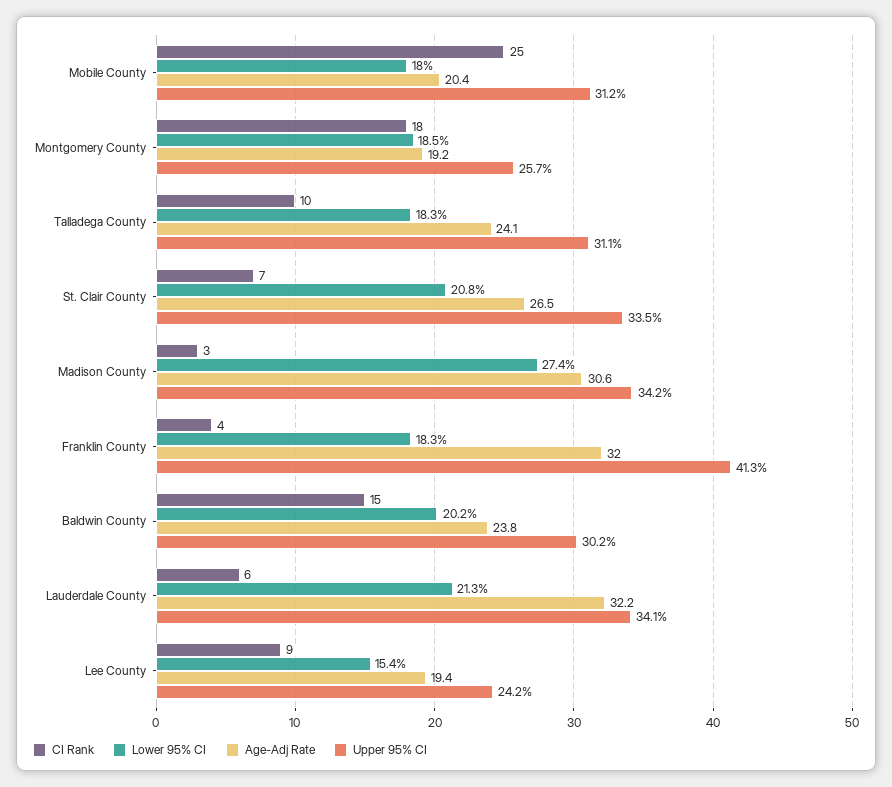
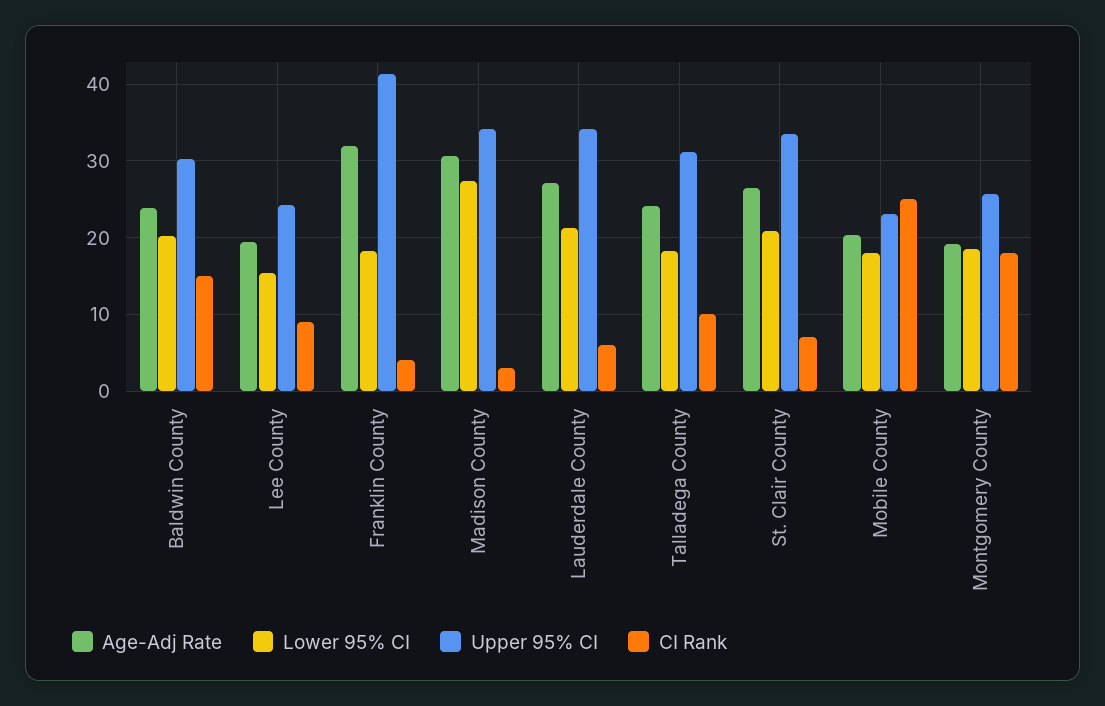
  {
    "CI Rank": {
      "Mobile County": 25,
      "Montgomery County": 18,
      "Talladega County": 10,
      "St. Clair County": 7,
      "Madison County": 3,
      "Franklin County": 4,
      "Baldwin County": 15,
      "Lauderdale County": 6,
      "Lee County": 9
    },
    "Lower 95% CI": {
      "Mobile County": 18,
      "Montgomery County": 18.5,
      "Talladega County": 18.3,
      "St. Clair County": 20.8,
      "Madison County": 27.4,
      "Franklin County": 18.3,
      "Baldwin County": 20.2,
      "Lauderdale County": 21.3,
      "Lee County": 15.4
    },
    "Age-Adj Rate": {
      "Mobile County": 20.4,
      "Montgomery County": 19.2,
      "Talladega County": 24.1,
      "St. Clair County": 26.5,
      "Madison County": 30.6,
      "Franklin County": 32,
      "Baldwin County": 23.8,
-     "Lauderdale County": 32.2,
+     "Lauderdale County": 27,
      "Lee County": 19.4
    },
    "Upper 95% CI": {
-     "Mobile County": 31.2,
+     "Mobile County": 23,
      "Montgomery County": 25.7,
      "Talladega County": 31.1,
      "St. Clair County": 33.5,
      "Madison County": 34.2,
      "Franklin County": 41.3,
      "Baldwin County": 30.2,
      "Lauderdale County": 34.1,
      "Lee County": 24.2
    }
  }

